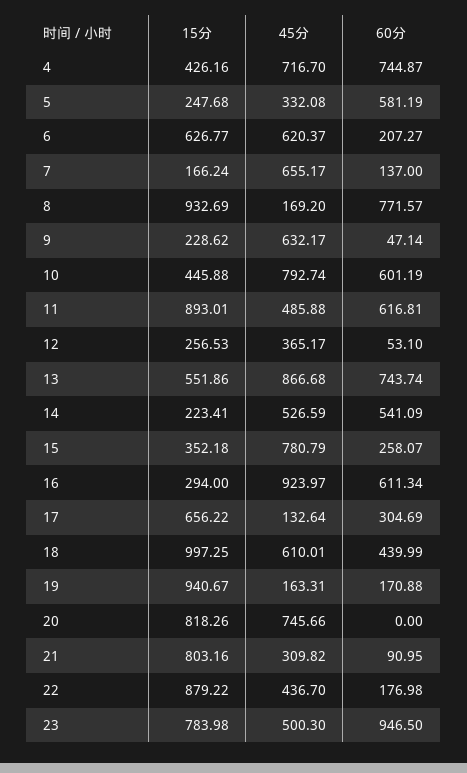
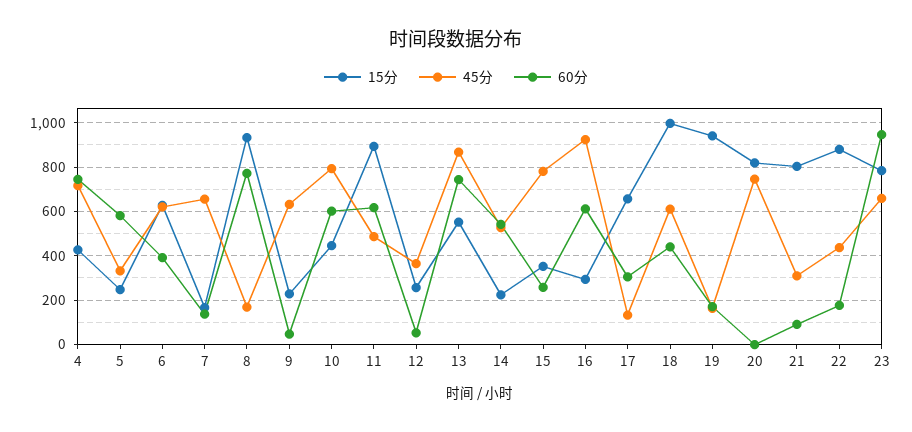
  {
    "15分": {
      "4": 426.16,
      "5": 247.68,
      "6": 626.77,
      "7": 166.24,
      "8": 932.69,
      "9": 228.62,
      "10": 445.88,
      "11": 893.01,
      "12": 256.53,
      "13": 551.86,
      "14": 223.41,
      "15": 352.18,
      "16": 294,
      "17": 656.22,
      "18": 997.25,
      "19": 940.67,
      "20": 818.26,
      "21": 803.16,
      "22": 879.22,
      "23": 783.98
    },
    "45分": {
      "4": 716.7,
      "5": 332.08,
      "6": 620.37,
      "7": 655.17,
      "8": 169.2,
      "9": 632.17,
      "10": 792.74,
      "11": 485.88,
      "12": 365.17,
      "13": 866.68,
      "14": 526.59,
      "15": 780.79,
      "16": 923.97,
      "17": 132.64,
      "18": 610.01,
      "19": 163.31,
      "20": 745.66,
      "21": 309.82,
      "22": 436.7,
-     "23": 500.3
+     "23": 650
    },
    "60分": {
      "4": 744.87,
      "5": 581.19,
-     "6": 207.27,
+     "6": 400,
      "7": 137,
      "8": 771.57,
      "9": 47.14,
      "10": 601.19,
      "11": 616.81,
      "12": 53.1,
      "13": 743.74,
      "14": 541.09,
      "15": 258.07,
      "16": 611.34,
      "17": 304.69,
      "18": 439.99,
      "19": 170.88,
      "20": 0,
      "21": 90.95,
      "22": 176.98,
      "23": 946.5
    }
  }

